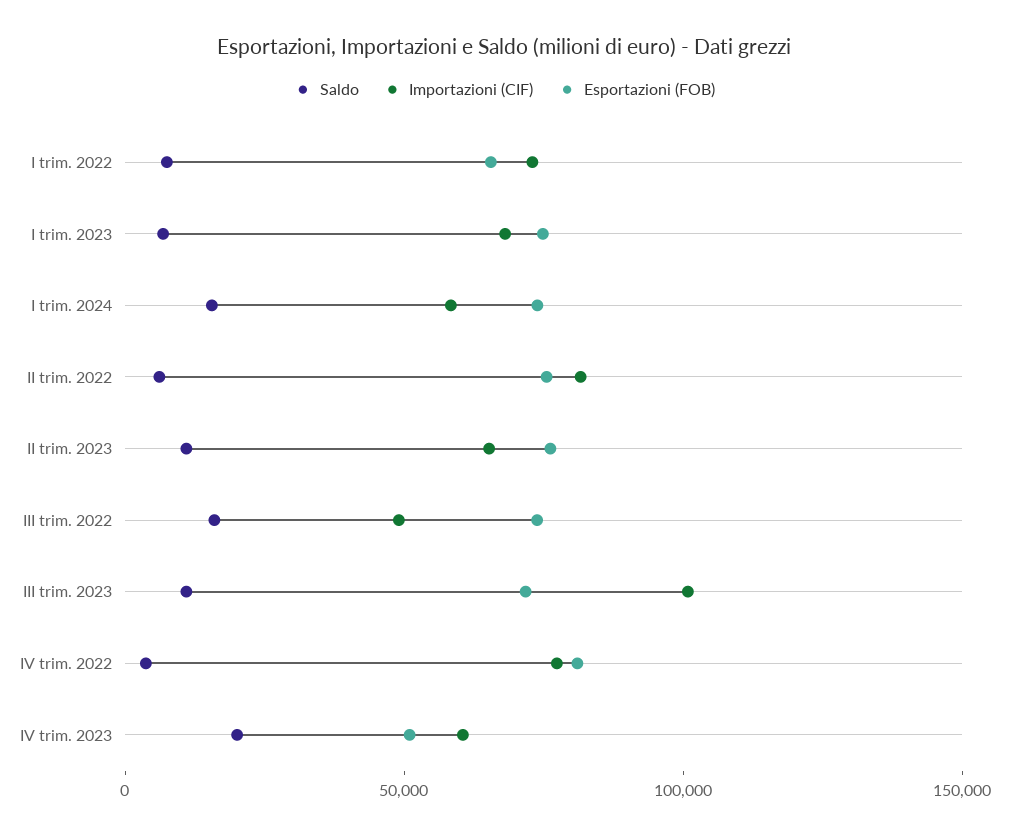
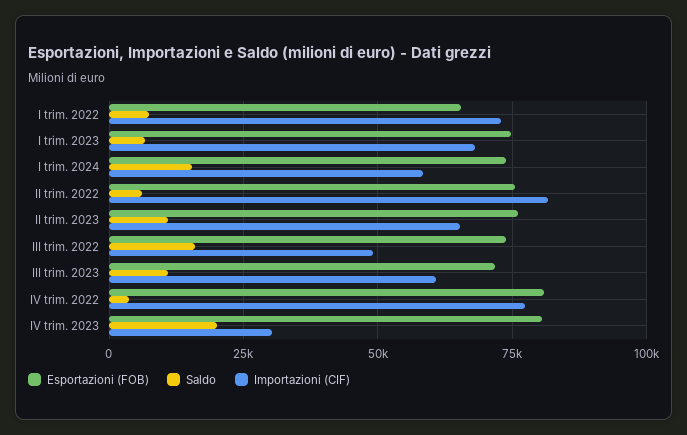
  {
    "Saldo": {
      "I trim. 2022": 7500,
      "I trim. 2023": 7500,
      "I trim. 2024": 15000,
      "II trim. 2022": 5000,
      "II trim. 2023": 10000,
      "III trim. 2022": 15000,
      "III trim. 2023": 10000,
      "IV trim. 2022": 2500,
      "IV trim. 2023": 20000
    },
    "Importazioni (CIF)": {
      "I trim. 2022": 72500,
      "I trim. 2023": 67500,
      "I trim. 2024": 57500,
      "II trim. 2022": 82500,
      "II trim. 2023": 65000,
      "III trim. 2022": 50000,
-     "III trim. 2023": 100000,
+     "III trim. 2023": 60000,
      "IV trim. 2022": 77500,
-     "IV trim. 2023": 60000
+     "IV trim. 2023": 30000
    },
    "Esportazioni (FOB)": {
      "I trim. 2022": 65000,
      "I trim. 2023": 75000,
      "I trim. 2024": 75000,
      "II trim. 2022": 75000,
      "II trim. 2023": 75000,
      "III trim. 2022": 75000,
      "III trim. 2023": 72500,
      "IV trim. 2022": 80000,
-     "IV trim. 2023": 50000
+     "IV trim. 2023": 80000
    }
  }

